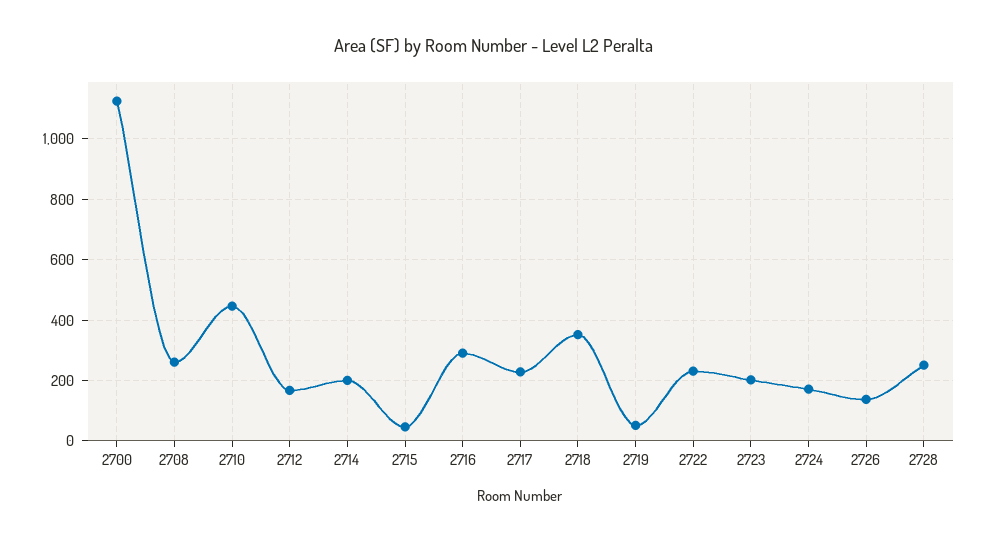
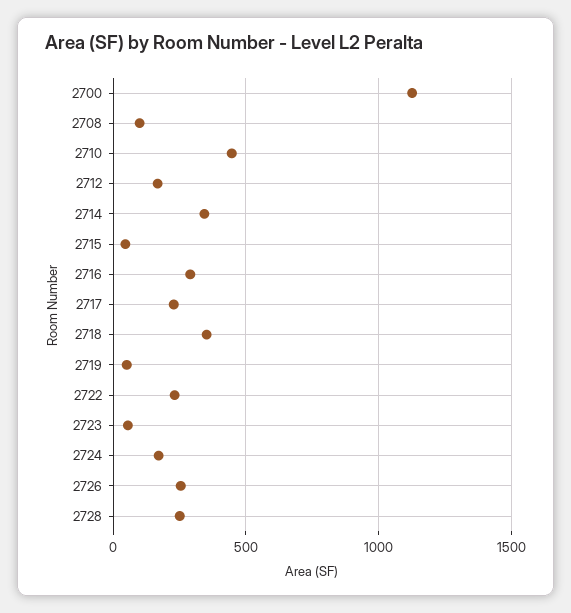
  {
    "2700": 1120,
-   "2708": 260,
+   "2708": 100,
    "2710": 440,
    "2712": 160,
-   "2714": 200,
+   "2714": 350,
    "2715": 40,
    "2716": 300,
    "2717": 220,
    "2718": 360,
    "2719": 60,
    "2722": 240,
-   "2723": 200,
+   "2723": 50,
    "2724": 180,
-   "2726": 140,
+   "2726": 250,
    "2728": 260
  }

